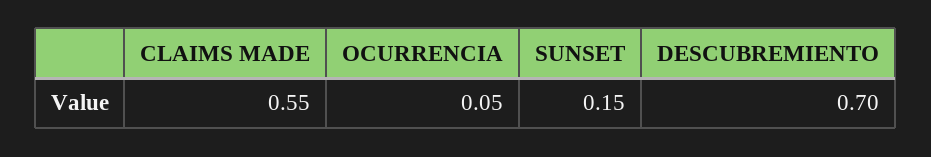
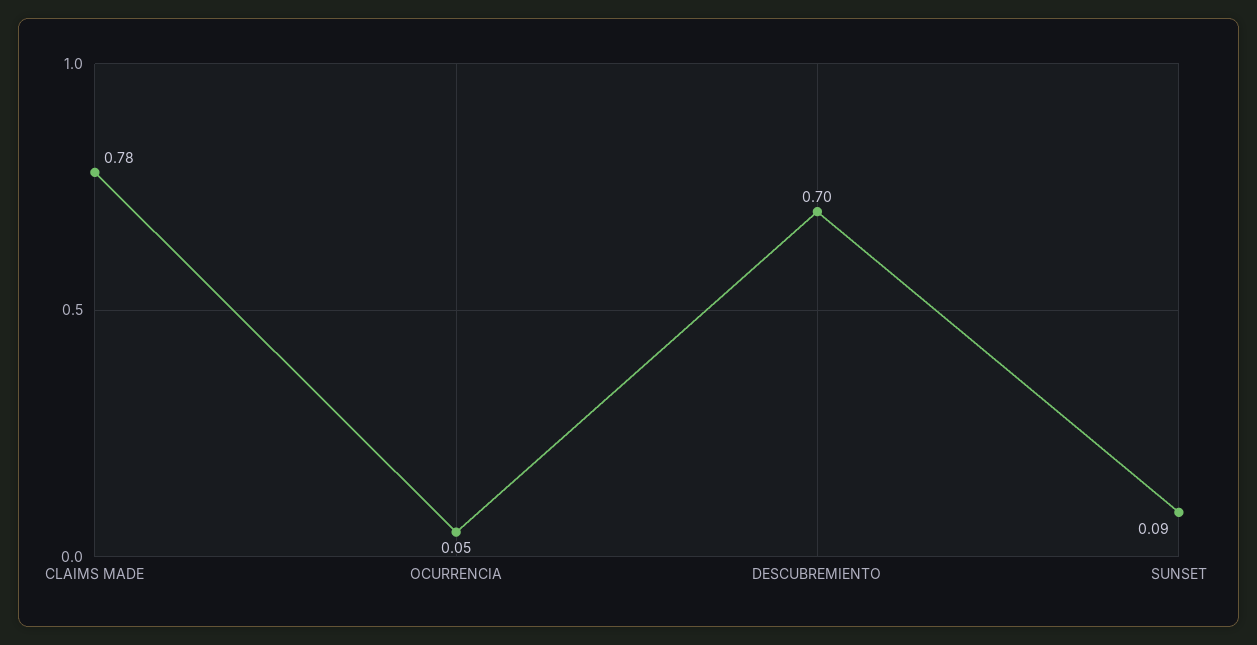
  {
-   "CLAIMS MADE": 0.55,
+   "CLAIMS MADE": 0.78,
    "OCURRENCIA": 0.05,
-   "SUNSET": 0.15,
+   "SUNSET": 0.09,
    "DESCUBREMIENTO": 0.7
  }

